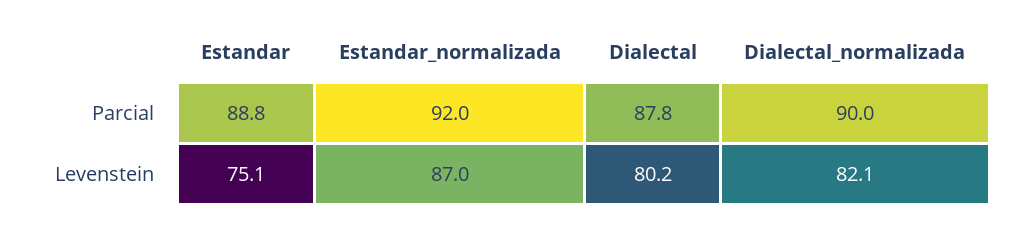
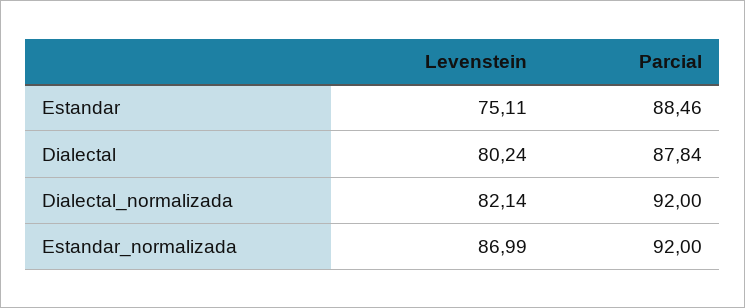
  {
    "Estandar": {
-     "Parcial": 88.8,
+     "Parcial": 88.46,
      "Levenstein": 75.11
    },
    "Estandar_normalizada": {
      "Parcial": 92,
      "Levenstein": 86.99
    },
    "Dialectal": {
      "Parcial": 87.84,
      "Levenstein": 80.24
    },
    "Dialectal_normalizada": {
-     "Parcial": 90,
+     "Parcial": 92,
      "Levenstein": 82.14
    }
  }

